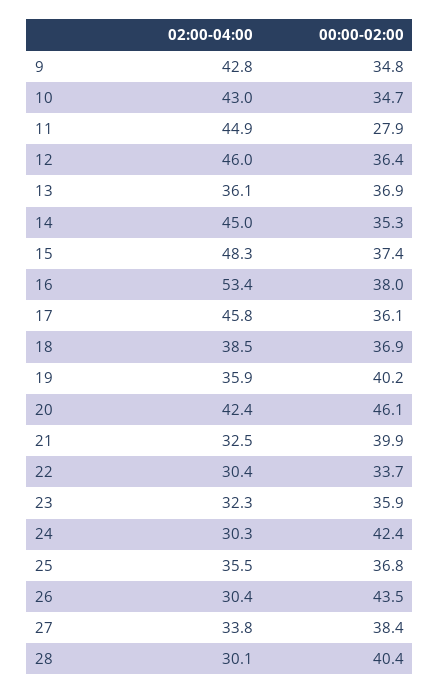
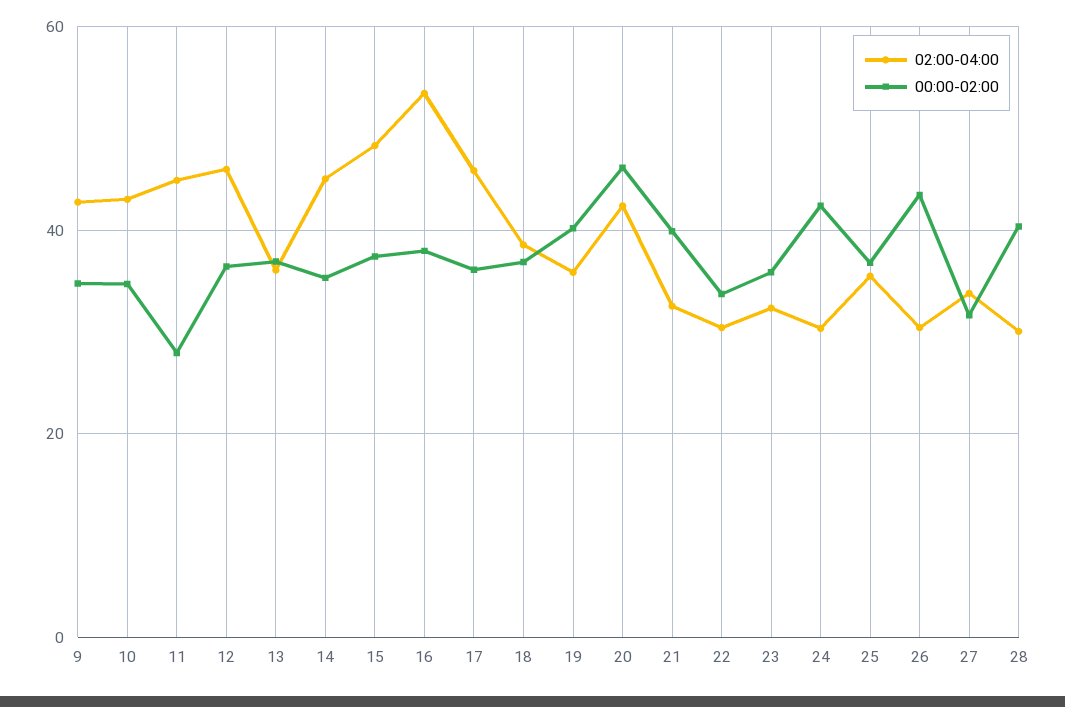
  {
    "02:00-04:00": {
      "9": 42.8,
      "10": 43,
      "11": 44.9,
      "12": 46,
      "13": 36.1,
      "14": 45,
      "15": 48.3,
      "16": 53.4,
      "17": 45.8,
      "18": 38.5,
      "19": 35.9,
      "20": 42.4,
      "21": 32.5,
      "22": 30.4,
      "23": 32.3,
      "24": 30.3,
      "25": 35.5,
      "26": 30.4,
      "27": 33.8,
      "28": 30.1
    },
    "00:00-02:00": {
      "9": 34.8,
      "10": 34.7,
      "11": 27.9,
      "12": 36.4,
      "13": 36.9,
      "14": 35.3,
      "15": 37.4,
      "16": 38,
      "17": 36.1,
      "18": 36.9,
      "19": 40.2,
      "20": 46.1,
      "21": 39.9,
      "22": 33.7,
      "23": 35.9,
      "24": 42.4,
      "25": 36.8,
      "26": 43.5,
-     "27": 38.4,
+     "27": 32,
      "28": 40.4
    }
  }

